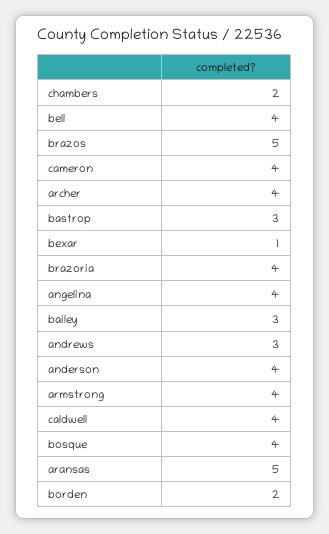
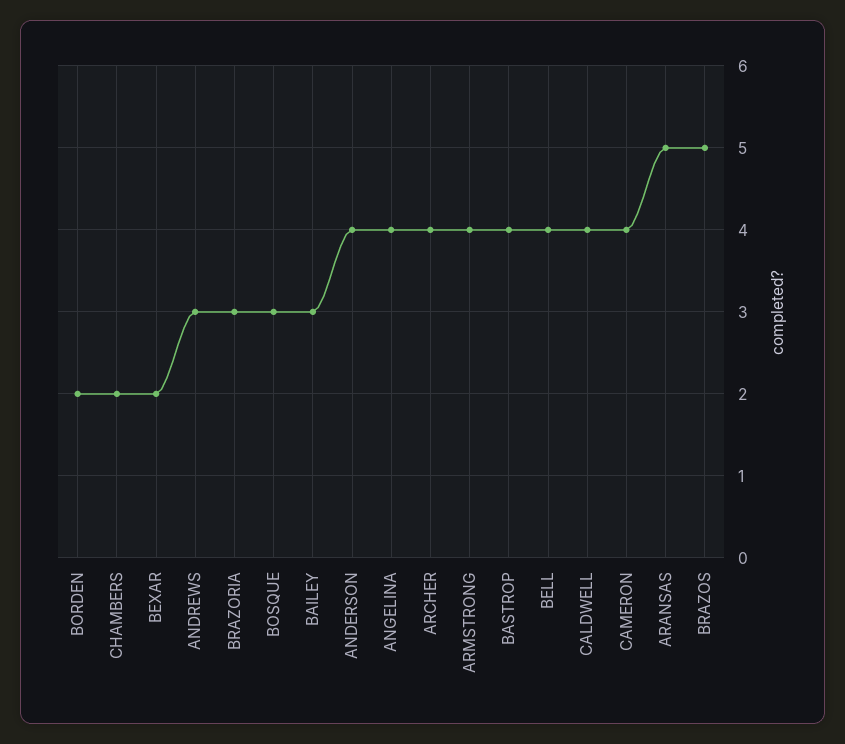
  {
    "chambers": 2,
    "bell": 4,
    "brazos": 5,
    "cameron": 4,
    "archer": 4,
-   "bastrop": 3,
+   "bastrop": 4,
-   "bexar": 1,
+   "bexar": 2,
-   "brazoria": 4,
+   "brazoria": 3,
    "angelina": 4,
    "bailey": 3,
    "andrews": 3,
    "anderson": 4,
    "armstrong": 4,
    "caldwell": 4,
-   "bosque": 4,
+   "bosque": 3,
    "aransas": 5,
    "borden": 2
  }

